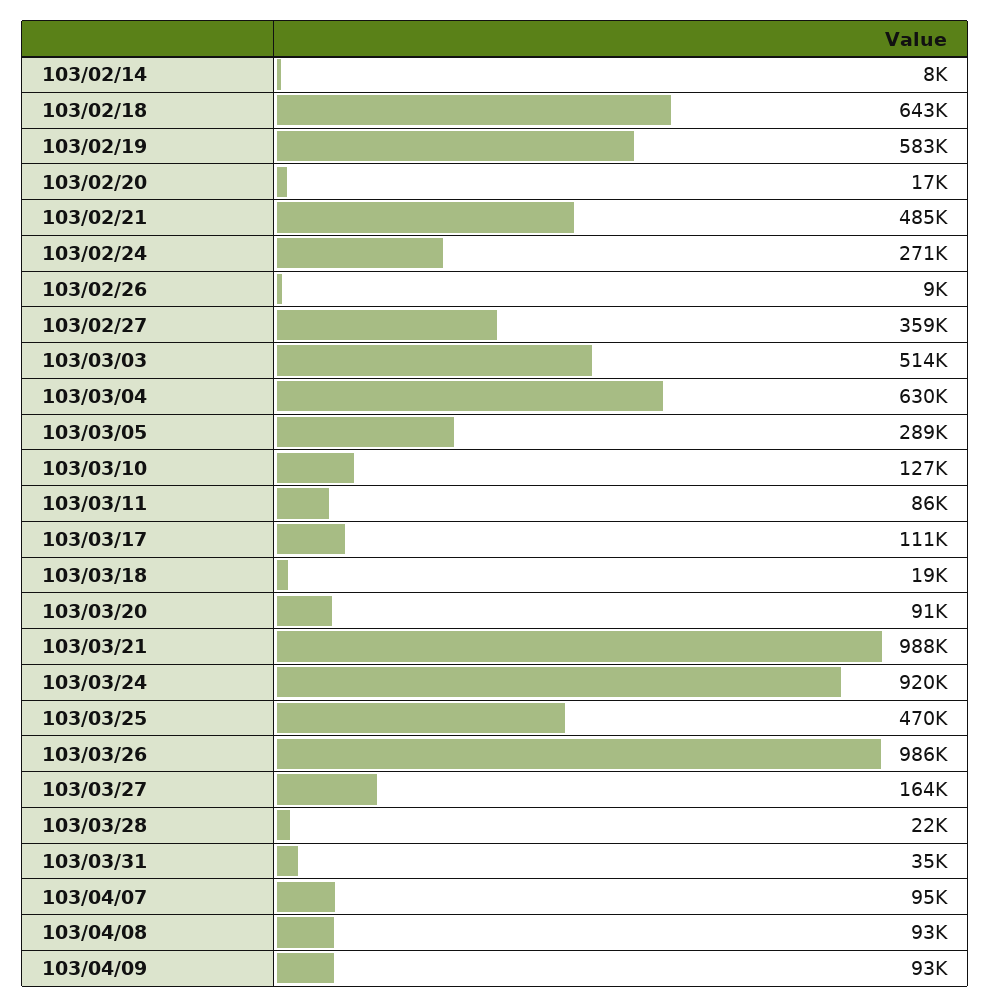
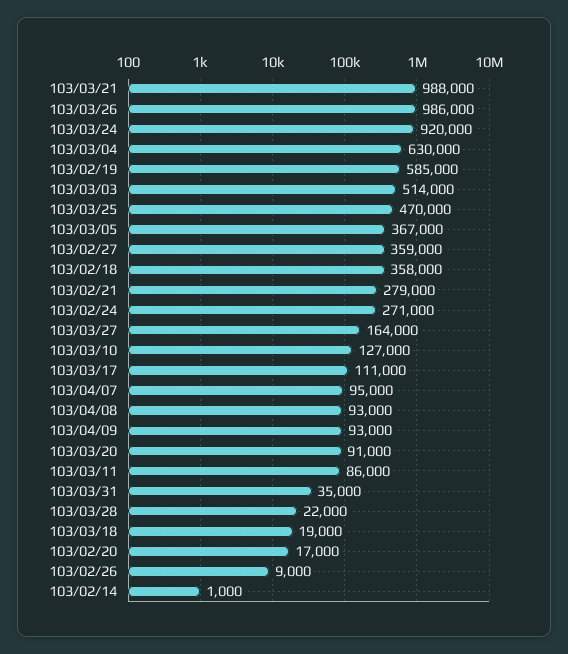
  {
-   "103/02/14": 8000,
+   "103/02/14": 1000,
-   "103/02/18": 643000,
+   "103/02/18": 358000,
-   "103/02/19": 583000,
+   "103/02/19": 585000,
    "103/02/20": 17000,
-   "103/02/21": 485000,
+   "103/02/21": 279000,
    "103/02/24": 271000,
    "103/02/26": 9000,
    "103/02/27": 359000,
    "103/03/03": 514000,
    "103/03/04": 630000,
-   "103/03/05": 289000,
+   "103/03/05": 367000,
    "103/03/10": 127000,
    "103/03/11": 86000,
    "103/03/17": 111000,
    "103/03/18": 19000,
    "103/03/20": 91000,
    "103/03/21": 988000,
    "103/03/24": 920000,
    "103/03/25": 470000,
    "103/03/26": 986000,
    "103/03/27": 164000,
    "103/03/28": 22000,
    "103/03/31": 35000,
    "103/04/07": 95000,
    "103/04/08": 93000,
    "103/04/09": 93000
  }

